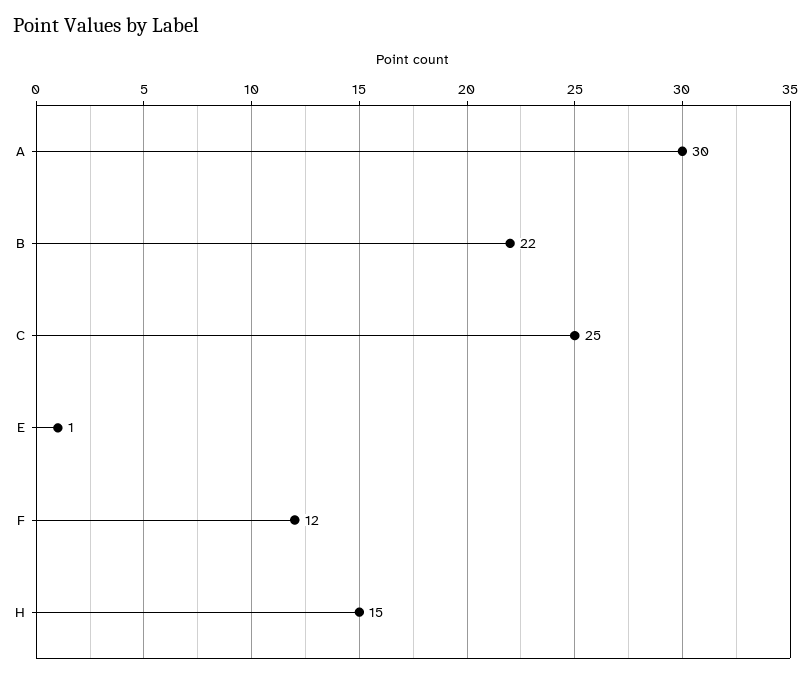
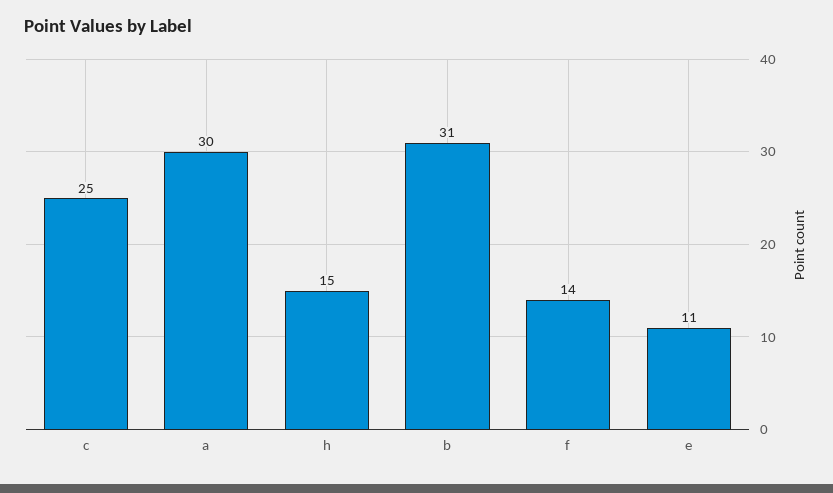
  {
    "A": 30,
-   "B": 22,
+   "B": 31,
    "C": 25,
-   "E": 1,
+   "E": 11,
-   "F": 12,
+   "F": 14,
    "H": 15
  }

